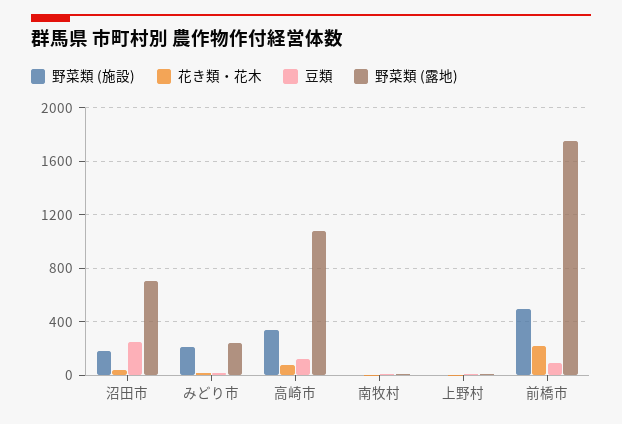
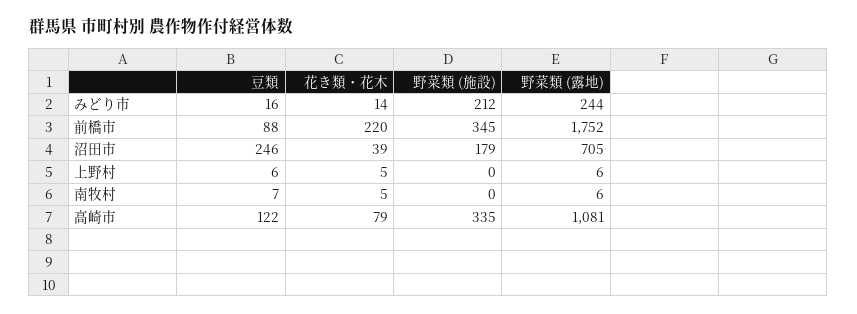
  {
    "野菜類 (施設)": {
      "沼田市": 179,
      "みどり市": 212,
      "高崎市": 335,
      "南牧村": 0,
      "上野村": 0,
-     "前橋市": 500
+     "前橋市": 345
    },
    "花き類・花木": {
      "沼田市": 39,
      "みどり市": 14,
      "高崎市": 79,
      "南牧村": 5,
      "上野村": 5,
      "前橋市": 220
    },
    "豆類": {
      "沼田市": 246,
      "みどり市": 16,
      "高崎市": 122,
      "南牧村": 7,
      "上野村": 6,
      "前橋市": 88
    },
    "野菜類 (露地)": {
      "沼田市": 705,
      "みどり市": 244,
      "高崎市": 1081,
      "南牧村": 6,
      "上野村": 6,
      "前橋市": 1752
    }
  }

